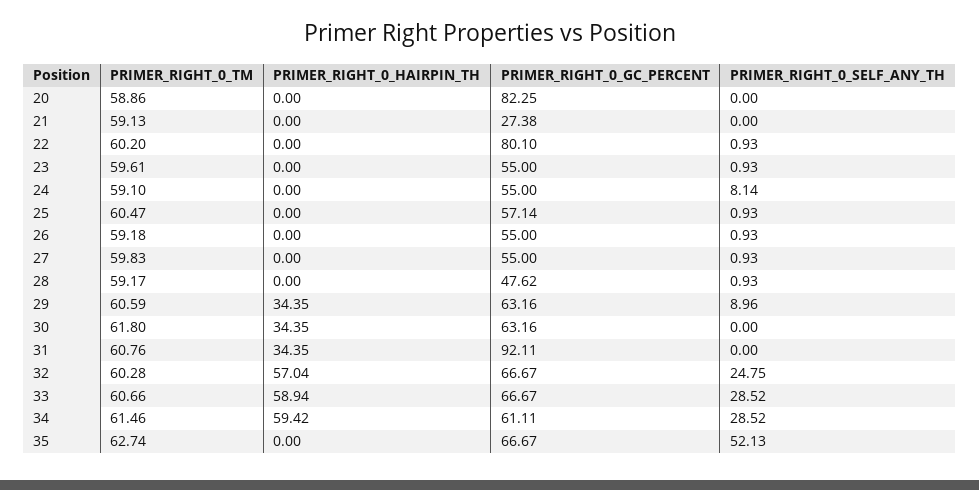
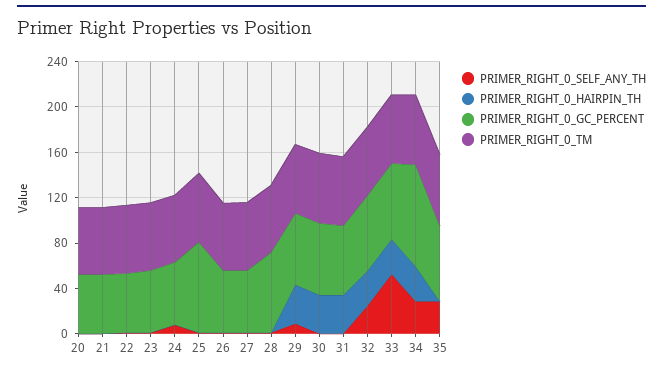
  {
    "PRIMER_RIGHT_0_TM": {
      "20": 58.86,
      "21": 59.13,
      "22": 60.2,
      "23": 59.61,
      "24": 59.1,
      "25": 60.47,
      "26": 59.18,
      "27": 59.83,
      "28": 59.17,
      "29": 60.59,
      "30": 61.8,
      "31": 60.76,
      "32": 60.28,
      "33": 60.66,
      "34": 61.46,
      "35": 62.74
    },
    "PRIMER_RIGHT_0_HAIRPIN_TH": {
      "20": 0,
      "21": 0,
      "22": 0,
      "23": 0,
      "24": 0,
      "25": 0,
      "26": 0,
      "27": 0,
      "28": 0,
      "29": 34.35,
      "30": 34.35,
      "31": 34.35,
-     "32": 57.04,
+     "32": 30,
-     "33": 58.94,
+     "33": 30,
-     "34": 59.42,
+     "34": 30,
      "35": 0
    },
    "PRIMER_RIGHT_0_GC_PERCENT": {
-     "20": 82.25,
+     "20": 50,
-     "21": 27.38,
+     "21": 50,
-     "22": 80.1,
+     "22": 50,
      "23": 55,
      "24": 55,
-     "25": 57.14,
+     "25": 80,
      "26": 55,
      "27": 55,
-     "28": 47.62,
+     "28": 70,
      "29": 63.16,
      "30": 63.16,
-     "31": 92.11,
+     "31": 60,
      "32": 66.67,
      "33": 66.67,
-     "34": 61.11,
+     "34": 90,
      "35": 66.67
    },
    "PRIMER_RIGHT_0_SELF_ANY_TH": {
      "20": 0,
      "21": 0,
      "22": 0.93,
      "23": 0.93,
      "24": 8.14,
      "25": 0.93,
      "26": 0.93,
      "27": 0.93,
      "28": 0.93,
      "29": 8.96,
      "30": 0,
      "31": 0,
      "32": 24.75,
-     "33": 28.52,
+     "33": 50,
      "34": 28.52,
-     "35": 52.13
+     "35": 30
    }
  }

